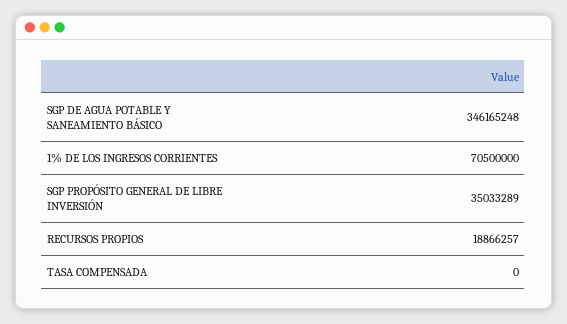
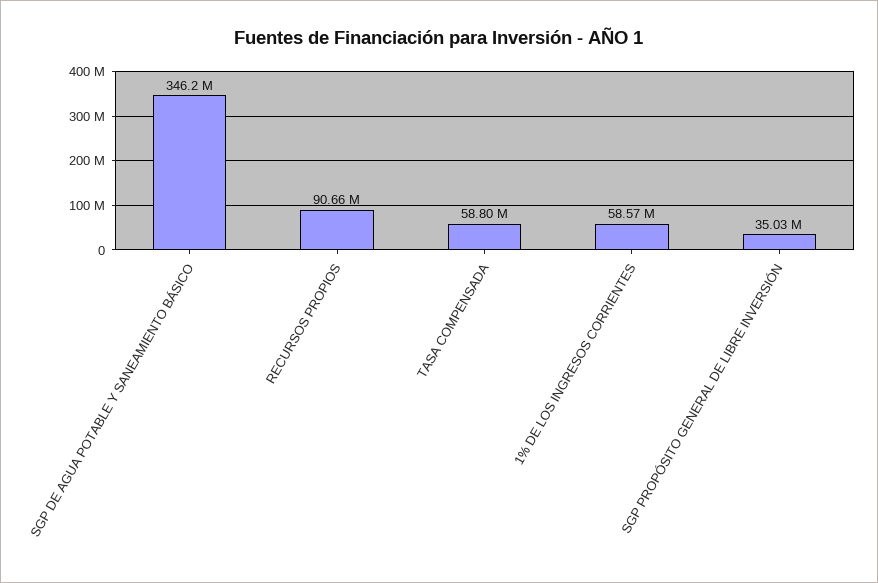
  {
    "SGP DE AGUA POTABLE Y SANEAMIENTO BÁSICO": 346165248,
-   "1% DE LOS INGRESOS CORRIENTES": 70500000,
+   "1% DE LOS INGRESOS CORRIENTES": 58570000,
    "SGP PROPÓSITO GENERAL DE LIBRE INVERSIÓN": 35033289,
-   "RECURSOS PROPIOS": 18866257,
+   "RECURSOS PROPIOS": 90660000,
-   "TASA COMPENSADA": 0
+   "TASA COMPENSADA": 58800000
  }

